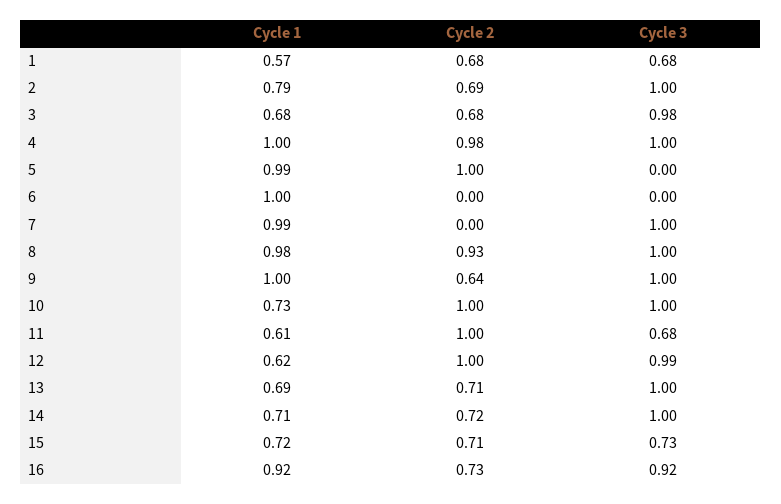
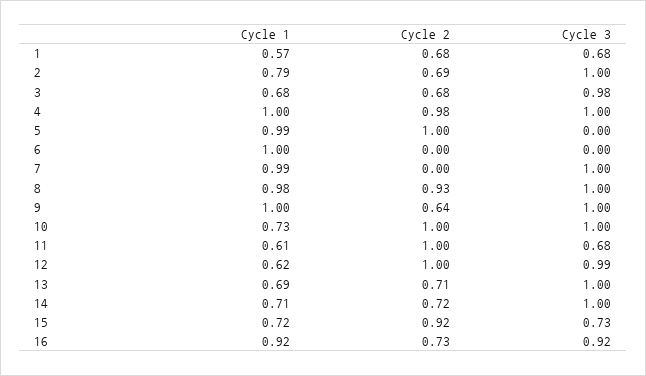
  {
    "Cycle 1": {
      "1": 0.57,
      "2": 0.79,
      "3": 0.68,
      "4": 1,
      "5": 0.99,
      "6": 1,
      "7": 0.99,
      "8": 0.98,
      "9": 1,
      "10": 0.73,
      "11": 0.61,
      "12": 0.62,
      "13": 0.69,
      "14": 0.71,
      "15": 0.72,
      "16": 0.92
    },
    "Cycle 2": {
      "1": 0.68,
      "2": 0.69,
      "3": 0.68,
      "4": 0.98,
      "5": 1,
      "6": 0,
      "7": 0,
      "8": 0.93,
      "9": 0.64,
      "10": 1,
      "11": 1,
      "12": 1,
      "13": 0.71,
      "14": 0.72,
-     "15": 0.71,
+     "15": 0.92,
      "16": 0.73
    },
    "Cycle 3": {
      "1": 0.68,
      "2": 1,
      "3": 0.98,
      "4": 1,
      "5": 0,
      "6": 0,
      "7": 1,
      "8": 1,
      "9": 1,
      "10": 1,
      "11": 0.68,
      "12": 0.99,
      "13": 1,
      "14": 1,
      "15": 0.73,
      "16": 0.92
    }
  }

